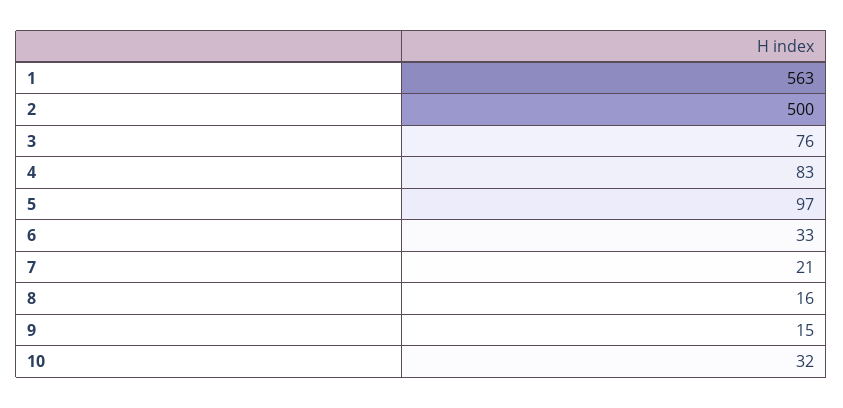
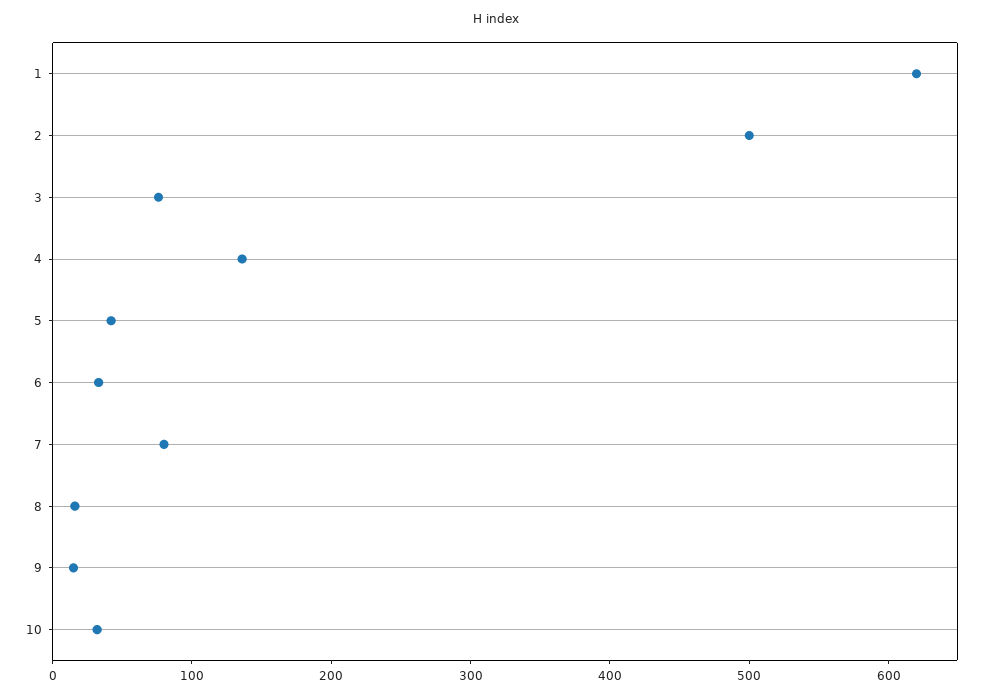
  {
-   "1": 563,
+   "1": 620,
    "2": 500,
    "3": 76,
-   "4": 83,
+   "4": 140,
-   "5": 97,
+   "5": 40,
    "6": 33,
-   "7": 21,
+   "7": 80,
    "8": 16,
    "9": 15,
    "10": 32
  }

